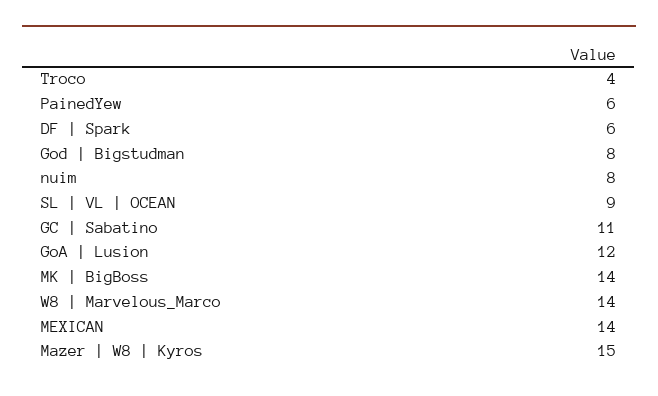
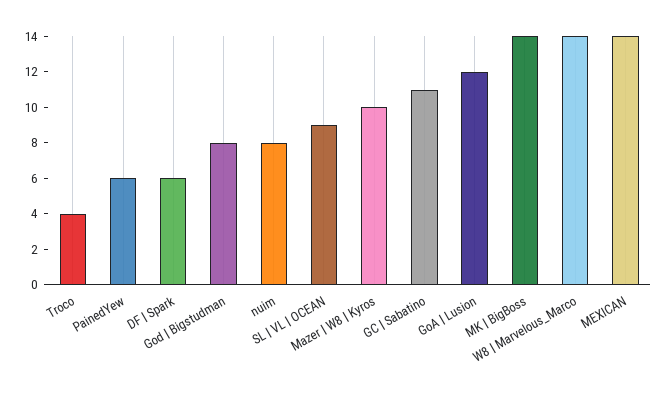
  {
    "Troco": 4,
    "PainedYew": 6,
    "DF | Spark": 6,
    "God | Bigstudman": 8,
    "nuim": 8,
    "SL | VL | OCEAN": 9,
    "GC | Sabatino": 11,
    "GoA | Lusion": 12,
    "MK | BigBoss": 14,
    "W8 | Marvelous_Marco": 14,
    "MEXICAN": 14,
-   "Mazer | W8 | Kyros": 15
+   "Mazer | W8 | Kyros": 10
  }

